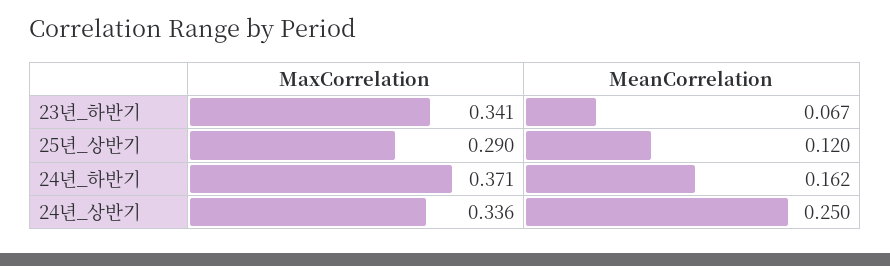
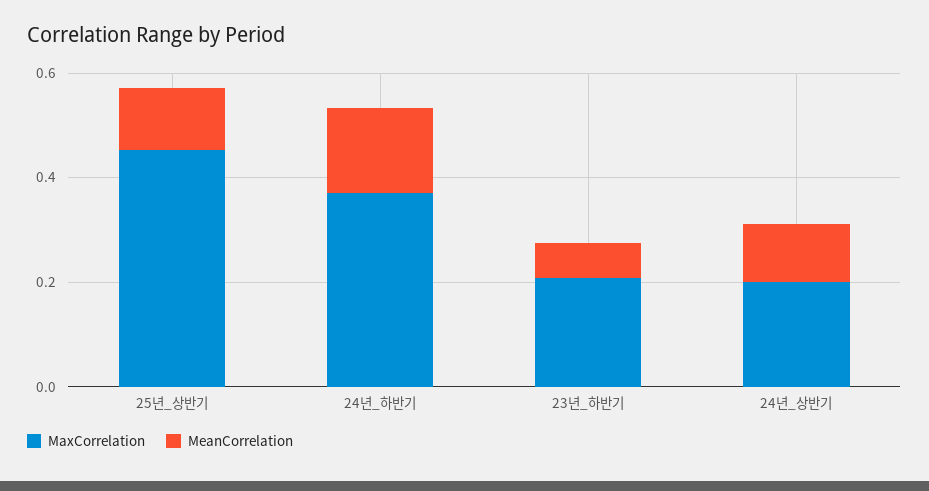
  {
    "MaxCorrelation": {
-     "23년_하반기": 0.341,
+     "23년_하반기": 0.2,
-     "25년_상반기": 0.29,
+     "25년_상반기": 0.45,
      "24년_하반기": 0.371,
-     "24년_상반기": 0.336
+     "24년_상반기": 0.2
    },
    "MeanCorrelation": {
      "23년_하반기": 0.067,
      "25년_상반기": 0.12,
      "24년_하반기": 0.162,
-     "24년_상반기": 0.25
+     "24년_상반기": 0.1
    }
  }

